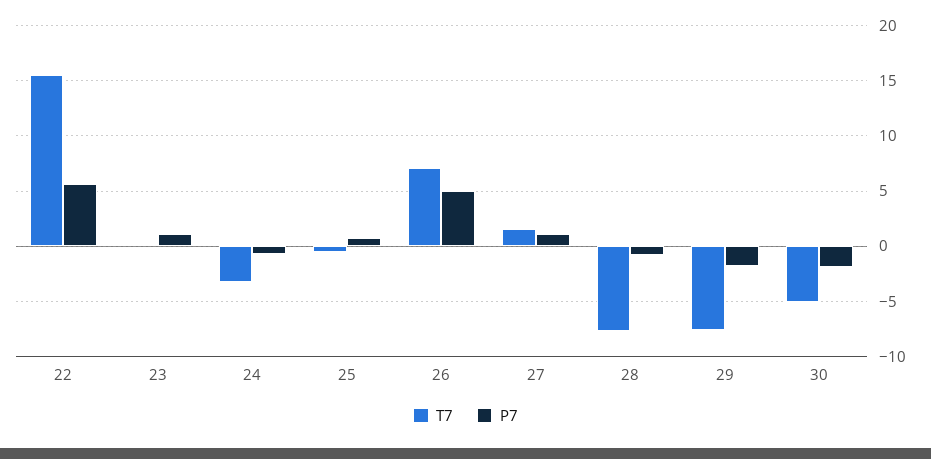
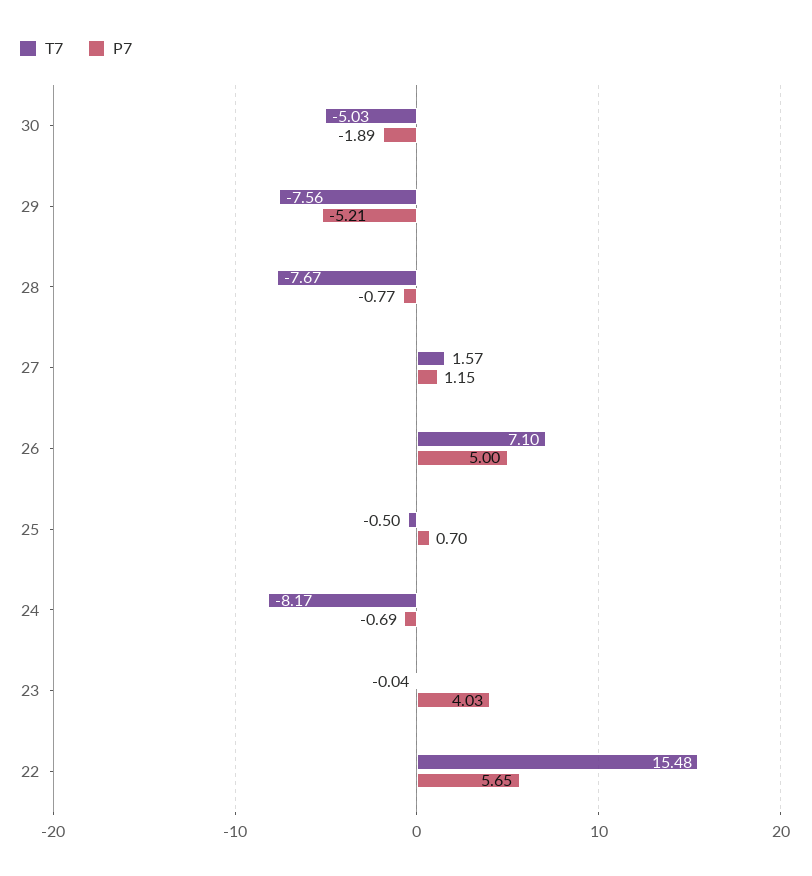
  {
    "T7": {
      "22": 15.48,
      "23": -0.04,
-     "24": -3,
+     "24": -8.17,
      "25": -0.5,
      "26": 7.1,
      "27": 1.57,
      "28": -7.67,
      "29": -7.56,
      "30": -5.03
    },
    "P7": {
      "22": 5.65,
-     "23": 1,
+     "23": 4.03,
      "24": -0.69,
      "25": 0.7,
      "26": 5,
      "27": 1.15,
      "28": -0.77,
-     "29": -2,
+     "29": -5.21,
      "30": -1.89
    }
  }

